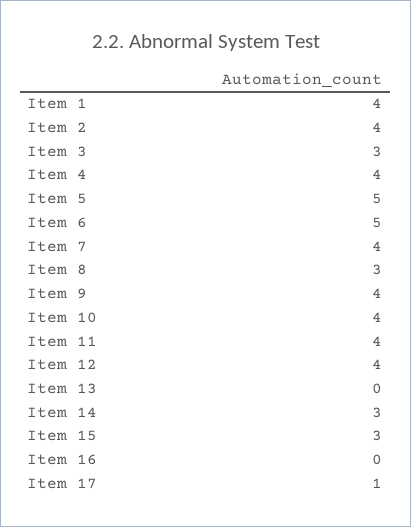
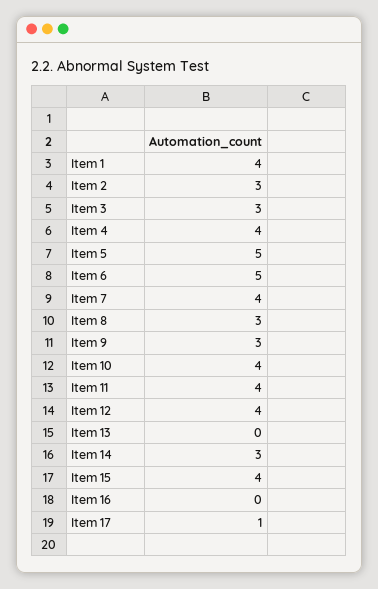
  {
    "Item 1": 4,
-   "Item 2": 4,
+   "Item 2": 3,
    "Item 3": 3,
    "Item 4": 4,
    "Item 5": 5,
    "Item 6": 5,
    "Item 7": 4,
    "Item 8": 3,
-   "Item 9": 4,
+   "Item 9": 3,
    "Item 10": 4,
    "Item 11": 4,
    "Item 12": 4,
    "Item 13": 0,
    "Item 14": 3,
-   "Item 15": 3,
+   "Item 15": 4,
    "Item 16": 0,
    "Item 17": 1
  }

